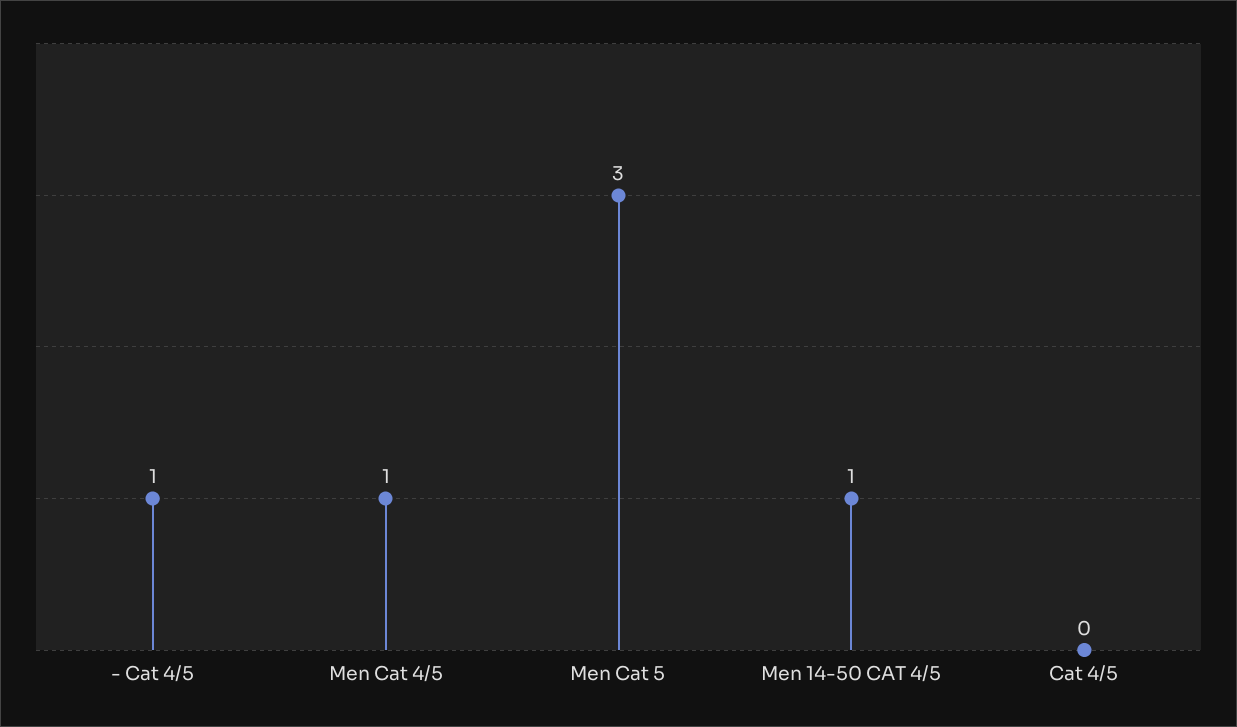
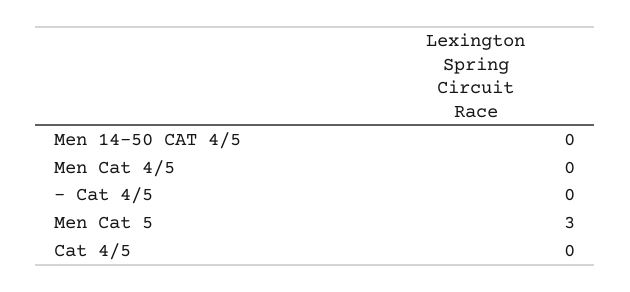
  {
-   "- Cat 4/5": 1,
+   "- Cat 4/5": 0,
-   "Men Cat 4/5": 1,
+   "Men Cat 4/5": 0,
    "Men Cat 5": 3,
-   "Men 14-50 CAT 4/5": 1,
+   "Men 14-50 CAT 4/5": 0,
    "Cat 4/5": 0
  }

